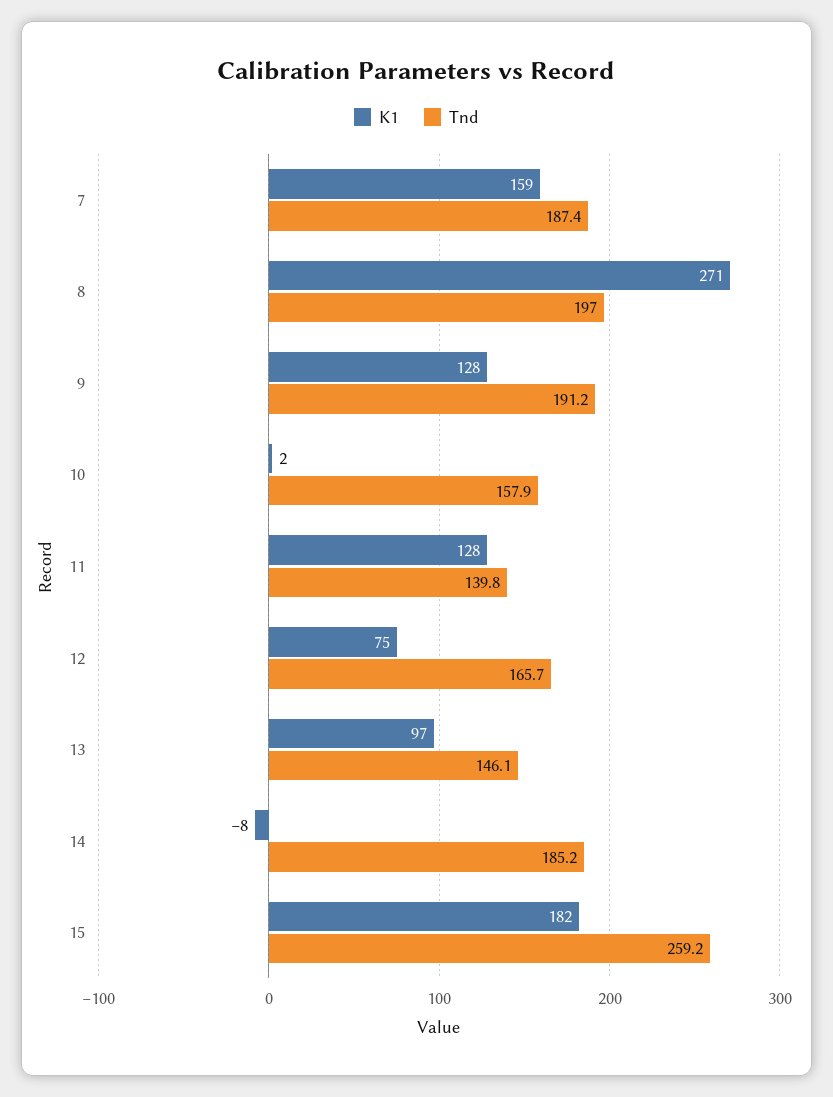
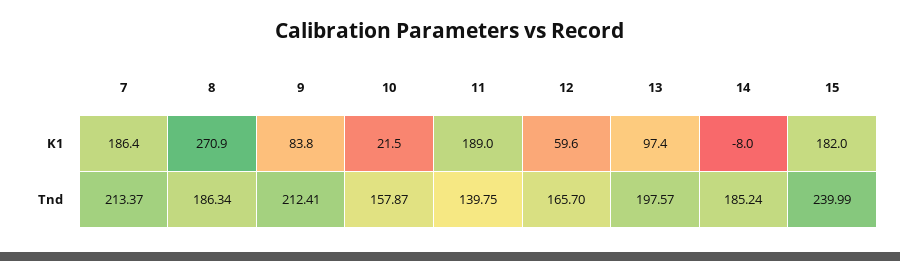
  {
    "K1": {
-     "7": 159,
+     "7": 186.4,
      "8": 270.9,
-     "9": 128,
+     "9": 83.8,
-     "10": 2,
+     "10": 21.5,
-     "11": 128,
+     "11": 189,
-     "12": 75,
+     "12": 59.6,
      "13": 97.4,
      "14": -8,
      "15": 182
    },
    "Tnd": {
-     "7": 187.4,
+     "7": 213.37,
-     "8": 197,
+     "8": 186.34,
-     "9": 191.2,
+     "9": 212.41,
      "10": 157.87,
      "11": 139.75,
      "12": 165.7,
-     "13": 146.1,
+     "13": 197.57,
      "14": 185.24,
-     "15": 259.2
+     "15": 239.99
    }
  }

